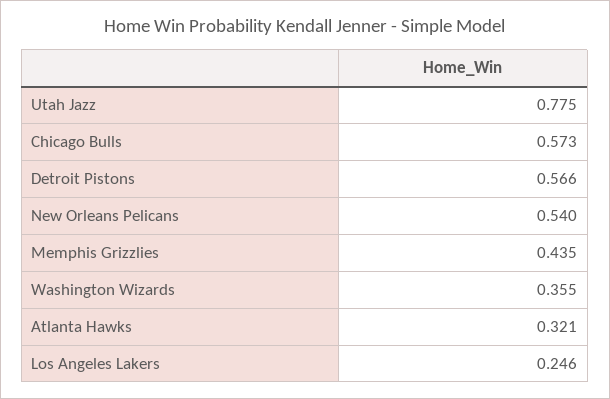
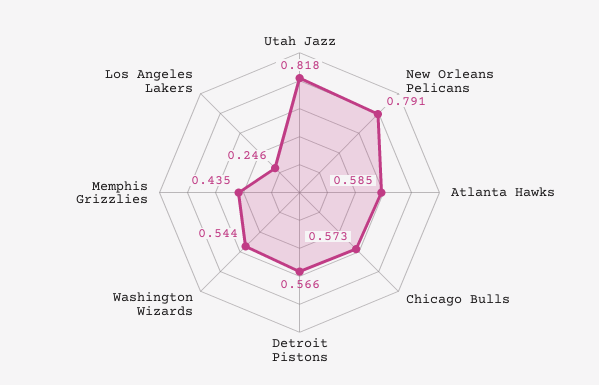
  {
-   "Utah Jazz": 0.775,
+   "Utah Jazz": 0.818,
    "Chicago Bulls": 0.573,
    "Detroit Pistons": 0.566,
-   "New Orleans Pelicans": 0.54,
+   "New Orleans Pelicans": 0.791,
    "Memphis Grizzlies": 0.435,
-   "Washington Wizards": 0.355,
+   "Washington Wizards": 0.544,
-   "Atlanta Hawks": 0.321,
+   "Atlanta Hawks": 0.585,
    "Los Angeles Lakers": 0.246
  }

